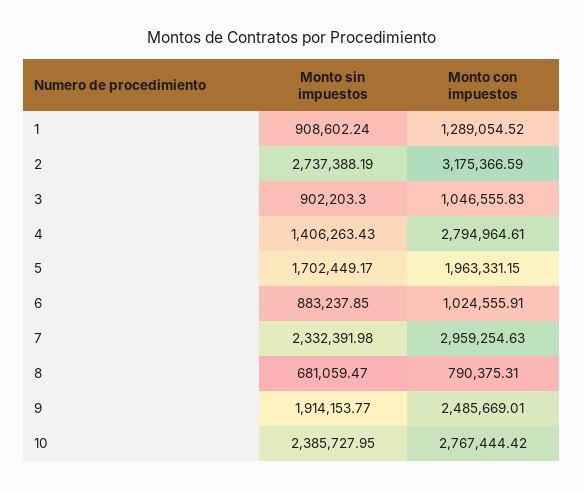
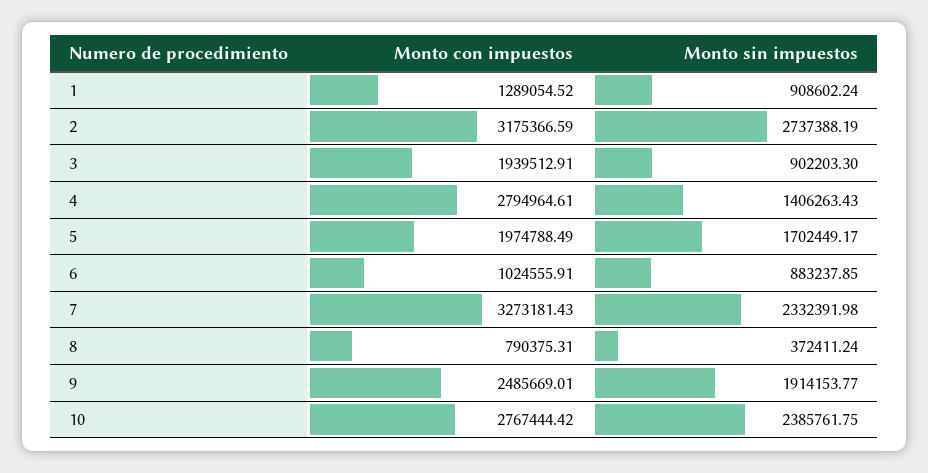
  {
    "Monto sin impuestos": {
      "1": 908602.24,
      "2": 2737388.19,
      "3": 902203.3,
      "4": 1406263.43,
      "5": 1702449.17,
      "6": 883237.85,
      "7": 2332391.98,
-     "8": 681059.47,
+     "8": 372411.24,
      "9": 1914153.77,
-     "10": 2385727.95
+     "10": 2385761.75
    },
    "Monto con impuestos": {
      "1": 1289054.52,
      "2": 3175366.59,
-     "3": 1046555.83,
+     "3": 1939512.91,
      "4": 2794964.61,
-     "5": 1963331.15,
+     "5": 1974788.49,
      "6": 1024555.91,
-     "7": 2959254.63,
+     "7": 3273181.43,
      "8": 790375.31,
      "9": 2485669.01,
      "10": 2767444.42
    }
  }

